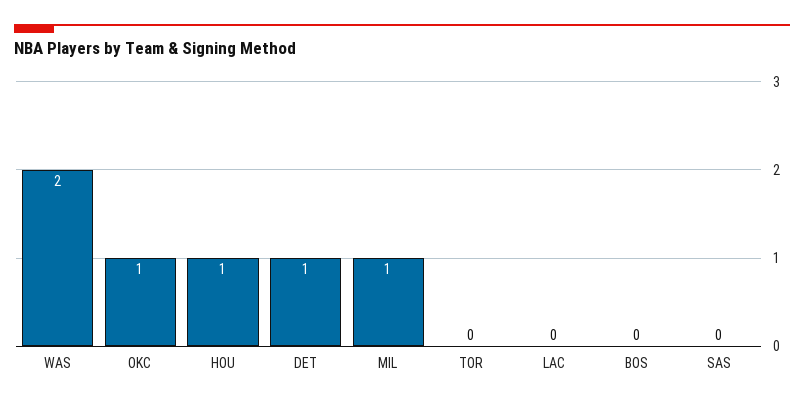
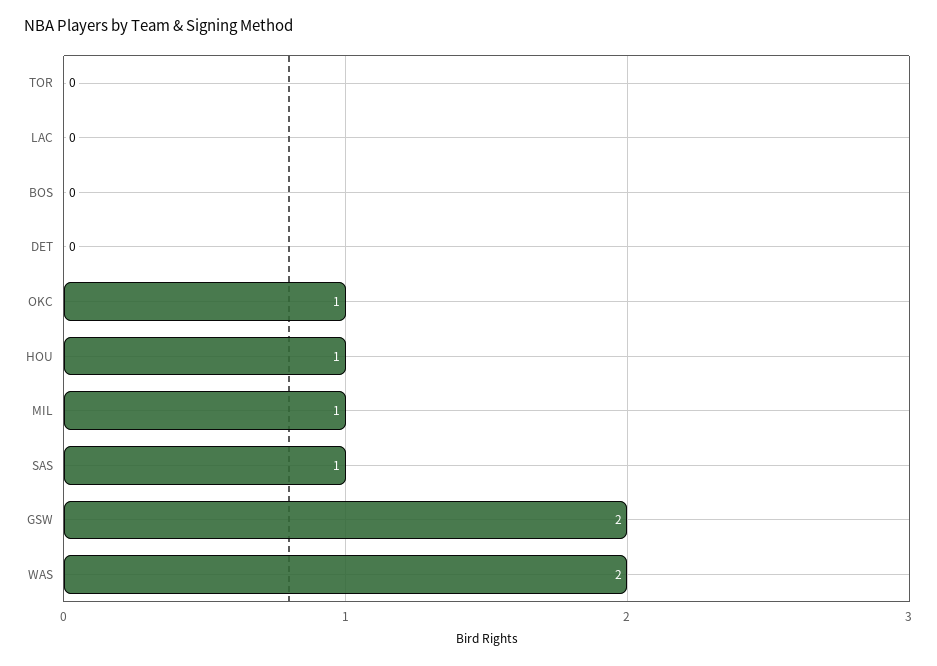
  {
    "WAS": 2,
    "OKC": 1,
    "HOU": 1,
-   "DET": 1,
+   "DET": 0,
    "MIL": 1,
    "TOR": 0,
    "LAC": 0,
    "BOS": 0,
-   "SAS": 0
+   "SAS": 1,
+   "GSW": 2
  }

